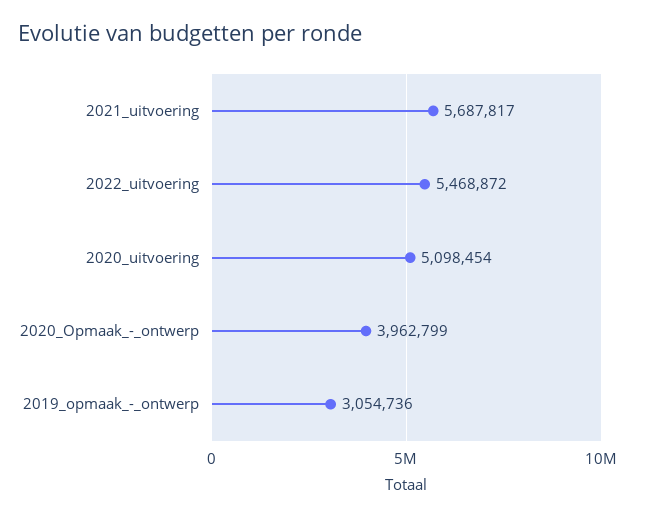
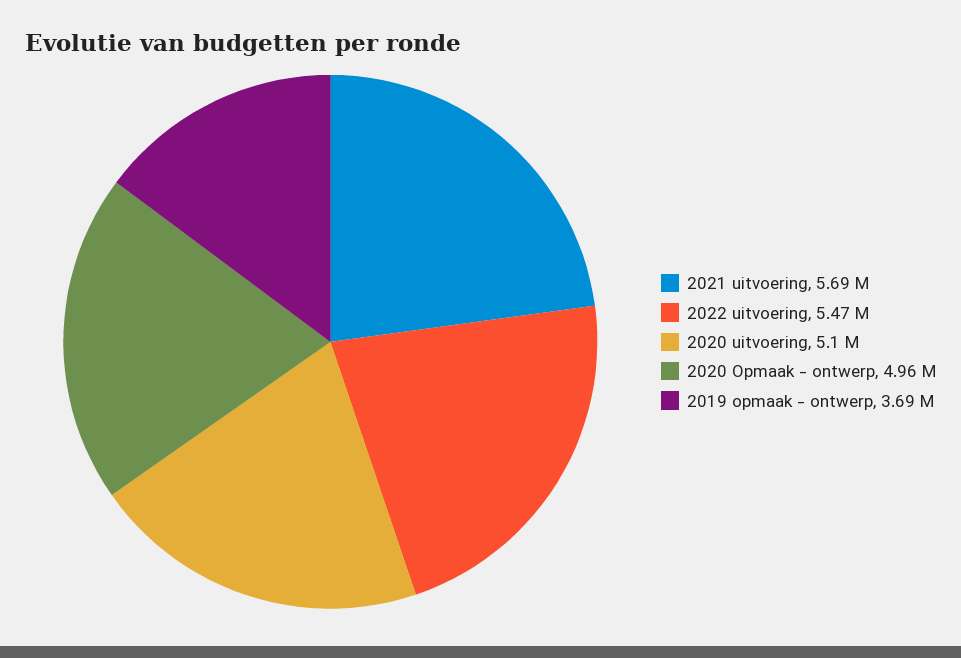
  {
    "2021_uitvoering": 5687817,
    "2022_uitvoering": 5468872,
    "2020_uitvoering": 5098454,
-   "2020_Opmaak_-_ontwerp": 3962799,
+   "2020_Opmaak_-_ontwerp": 4960000,
-   "2019_opmaak_-_ontwerp": 3054736
+   "2019_opmaak_-_ontwerp": 3690000
  }

